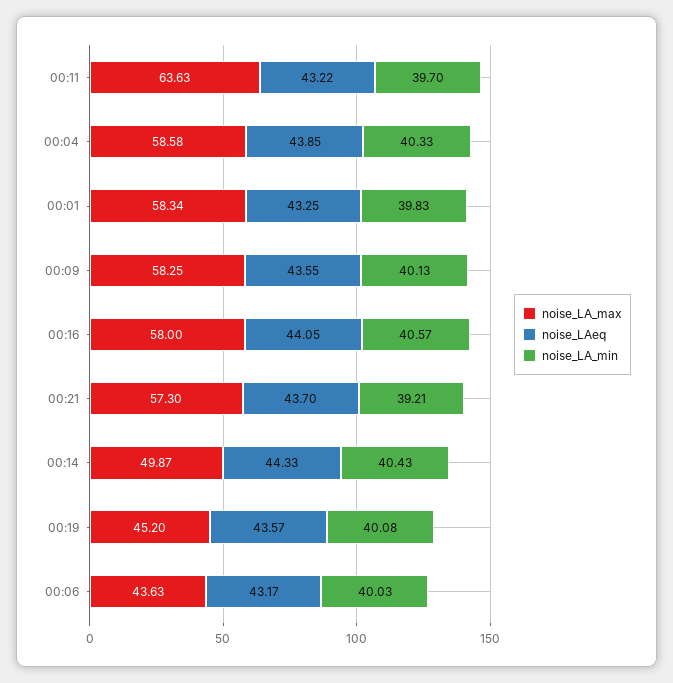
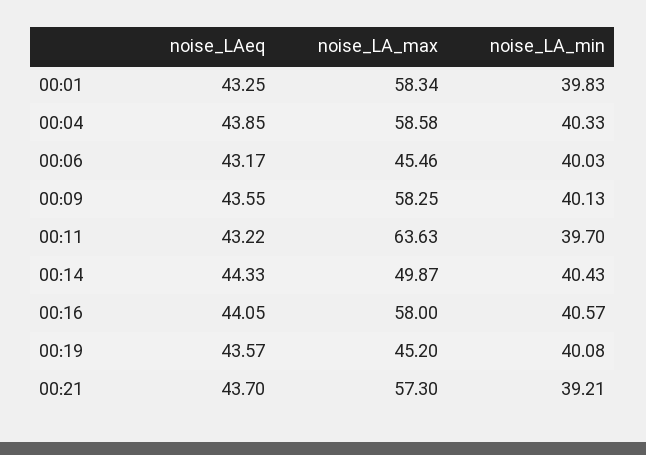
  {
    "noise_LA_max": {
      "00:11": 63.63,
      "00:04": 58.58,
      "00:01": 58.34,
      "00:09": 58.25,
      "00:16": 58,
      "00:21": 57.3,
      "00:14": 49.87,
      "00:19": 45.2,
-     "00:06": 43.63
+     "00:06": 45.46
    },
    "noise_LAeq": {
      "00:11": 43.22,
      "00:04": 43.85,
      "00:01": 43.25,
      "00:09": 43.55,
      "00:16": 44.05,
      "00:21": 43.7,
      "00:14": 44.33,
      "00:19": 43.57,
      "00:06": 43.17
    },
    "noise_LA_min": {
      "00:11": 39.7,
      "00:04": 40.33,
      "00:01": 39.83,
      "00:09": 40.13,
      "00:16": 40.57,
      "00:21": 39.21,
      "00:14": 40.43,
      "00:19": 40.08,
      "00:06": 40.03
    }
  }

